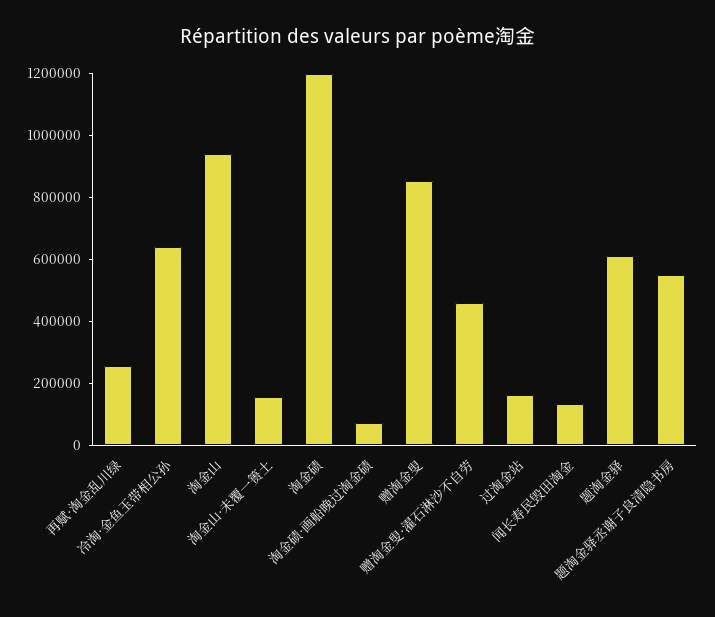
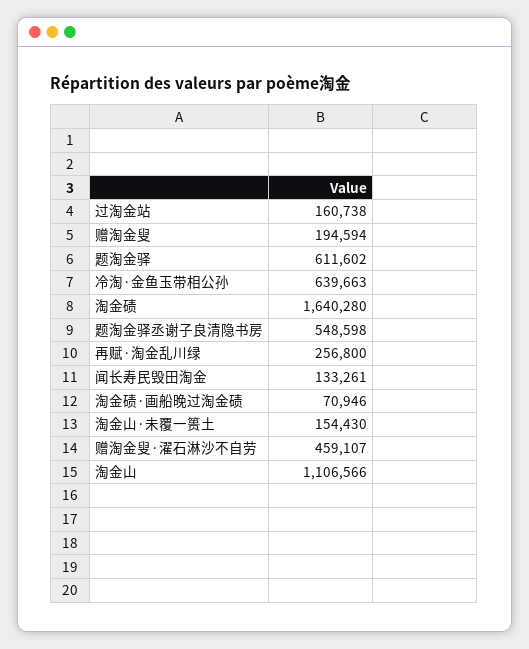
  {
    "再赋·淘金乱川绿": 256800,
    "冷淘·金鱼玉带相公孙": 639663,
-   "淘金山": 950000,
+   "淘金山": 1106566,
    "淘金山·未覆一篑土": 154430,
-   "淘金碛": 1200000,
+   "淘金碛": 1640280,
    "淘金碛·画船晚过淘金碛": 70946,
-   "赠淘金叟": 850000,
+   "赠淘金叟": 194594,
    "赠淘金叟·濯石淋沙不自劳": 459107,
    "过淘金站": 160738,
    "闻长寿民毁田淘金": 133261,
    "题淘金驿": 611602,
    "题淘金驿丞谢子良清隐书房": 548598
  }

